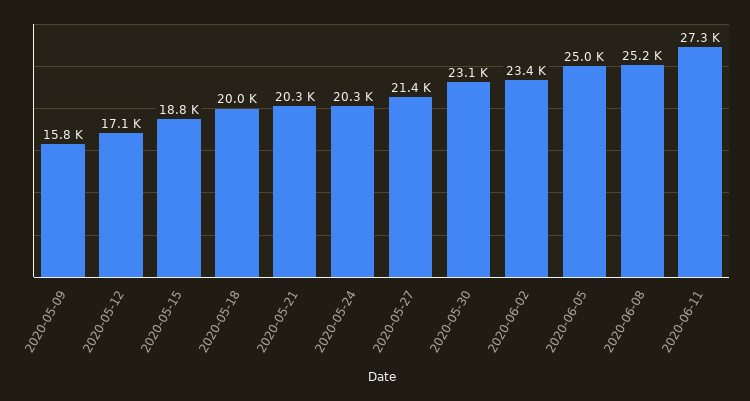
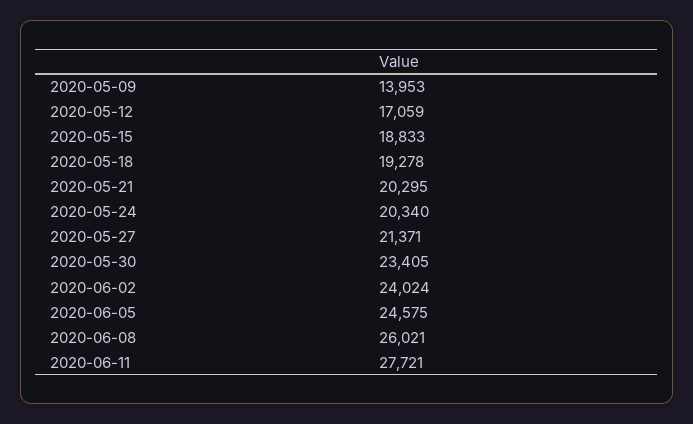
  {
-   "2020-05-09": 15800,
+   "2020-05-09": 13953,
    "2020-05-12": 17059,
    "2020-05-15": 18833,
-   "2020-05-18": 20000,
+   "2020-05-18": 19278,
    "2020-05-21": 20295,
    "2020-05-24": 20340,
    "2020-05-27": 21371,
-   "2020-05-30": 23100,
+   "2020-05-30": 23405,
-   "2020-06-02": 23400,
+   "2020-06-02": 24024,
-   "2020-06-05": 25000,
+   "2020-06-05": 24575,
-   "2020-06-08": 25200,
+   "2020-06-08": 26021,
-   "2020-06-11": 27300
+   "2020-06-11": 27721
  }

